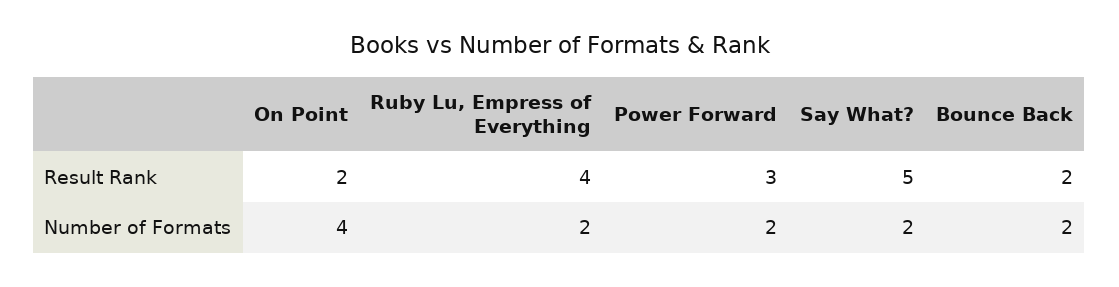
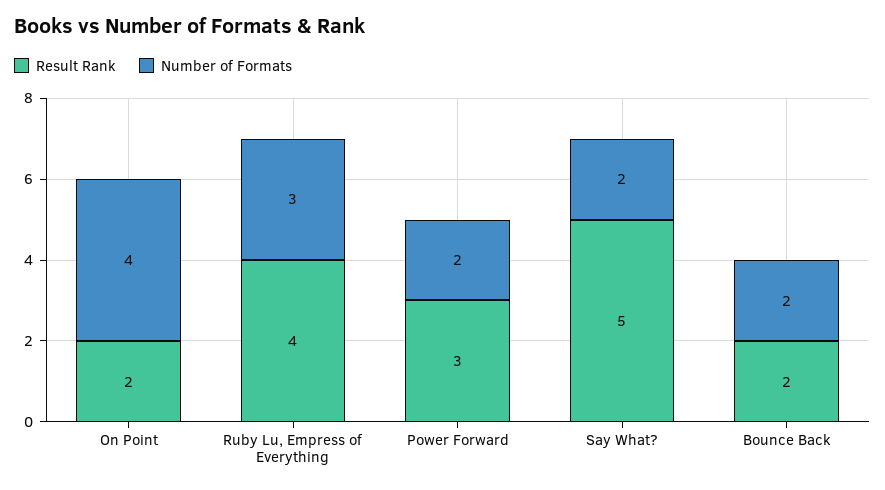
  {
    "Result Rank": {
      "On Point": 2,
      "Ruby Lu, Empress of Everything": 4,
      "Power Forward": 3,
      "Say What?": 5,
      "Bounce Back": 2
    },
    "Number of Formats": {
      "On Point": 4,
-     "Ruby Lu, Empress of Everything": 2,
+     "Ruby Lu, Empress of Everything": 3,
      "Power Forward": 2,
      "Say What?": 2,
      "Bounce Back": 2
    }
  }

